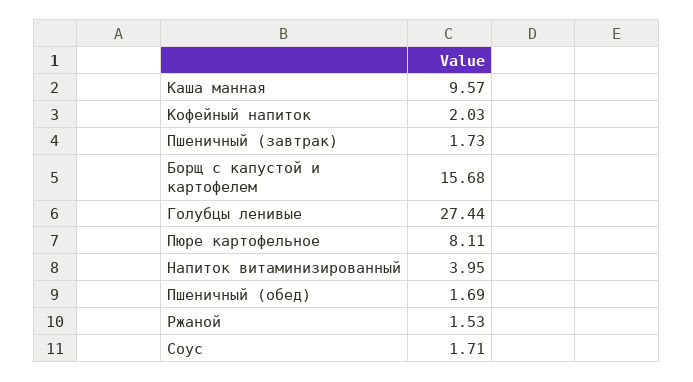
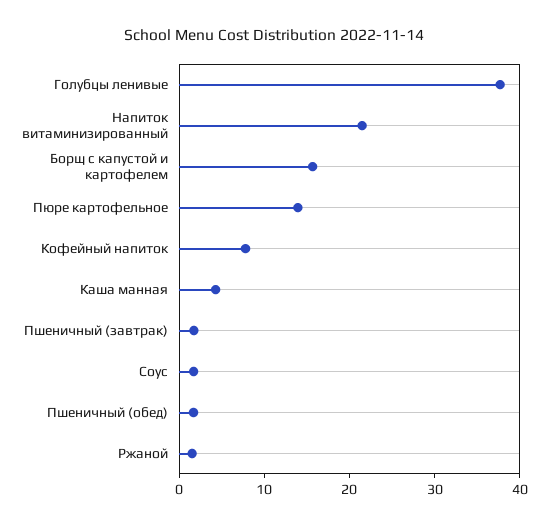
  {
-   "Каша манная": 9.57,
+   "Каша манная": 4,
-   "Кофейный напиток": 2.03,
+   "Кофейный напиток": 8,
    "Пшеничный (завтрак)": 1.73,
    "Борщ с капустой и картофелем": 15.68,
-   "Голубцы ленивые": 27.44,
+   "Голубцы ленивые": 38,
-   "Пюре картофельное": 8.11,
+   "Пюре картофельное": 14,
-   "Напиток витаминизированный": 3.95,
+   "Напиток витаминизированный": 22,
    "Пшеничный (обед)": 1.69,
    "Ржаной": 1.53,
    "Соус": 1.71
  }

